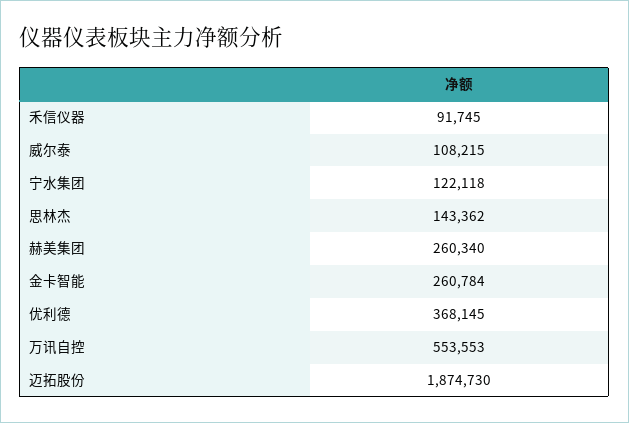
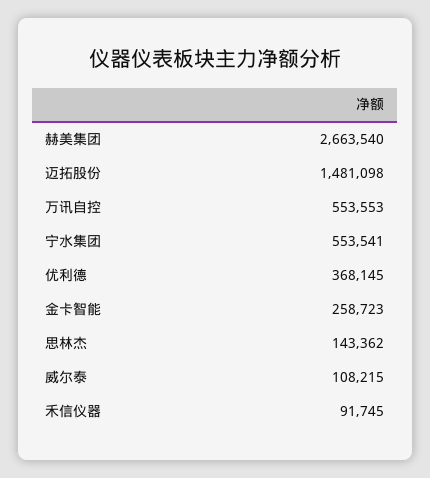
  {
    "禾信仪器": 91745,
    "威尔泰": 108215,
-   "宁水集团": 122118,
+   "宁水集团": 553541,
    "思林杰": 143362,
-   "赫美集团": 260340,
+   "赫美集团": 2663540,
-   "金卡智能": 260784,
+   "金卡智能": 258723,
    "优利德": 368145,
    "万讯自控": 553553,
-   "迈拓股份": 1874730
+   "迈拓股份": 1481098
  }

